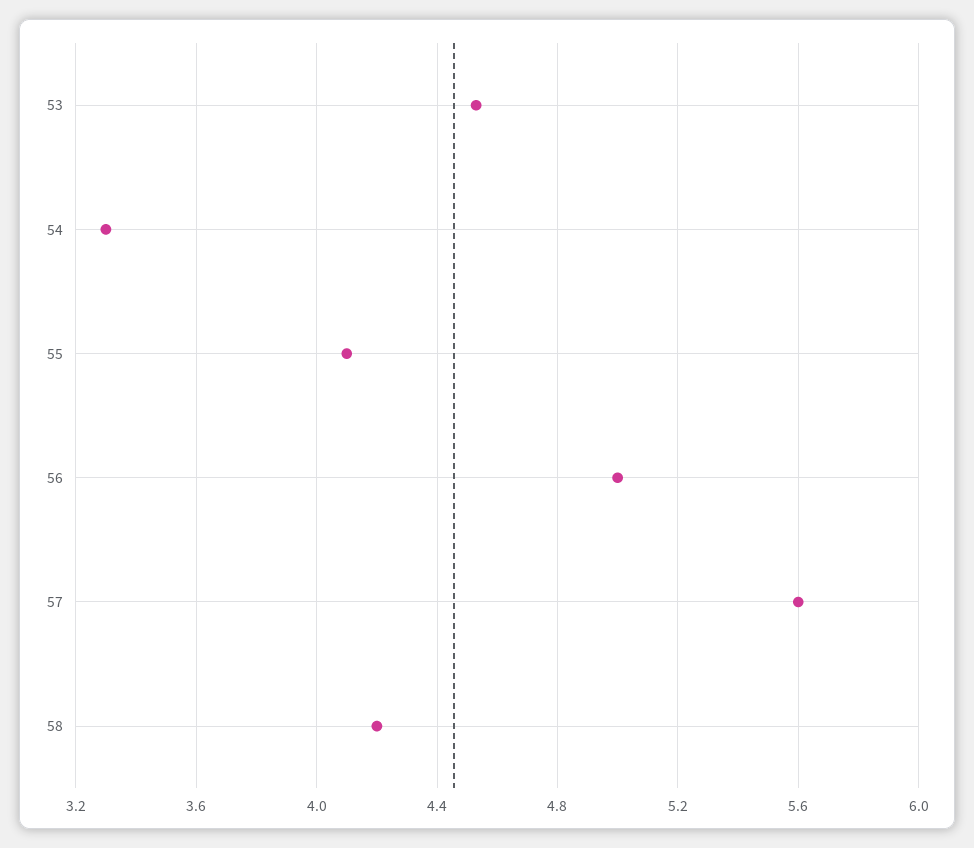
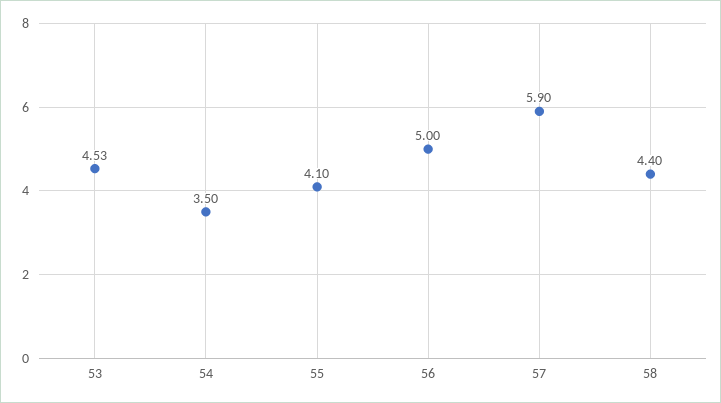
  {
    "53": 4.53,
-   "54": 3.3,
+   "54": 3.5,
    "55": 4.1,
    "56": 5,
-   "57": 5.6,
+   "57": 5.9,
-   "58": 4.2
+   "58": 4.4
  }

